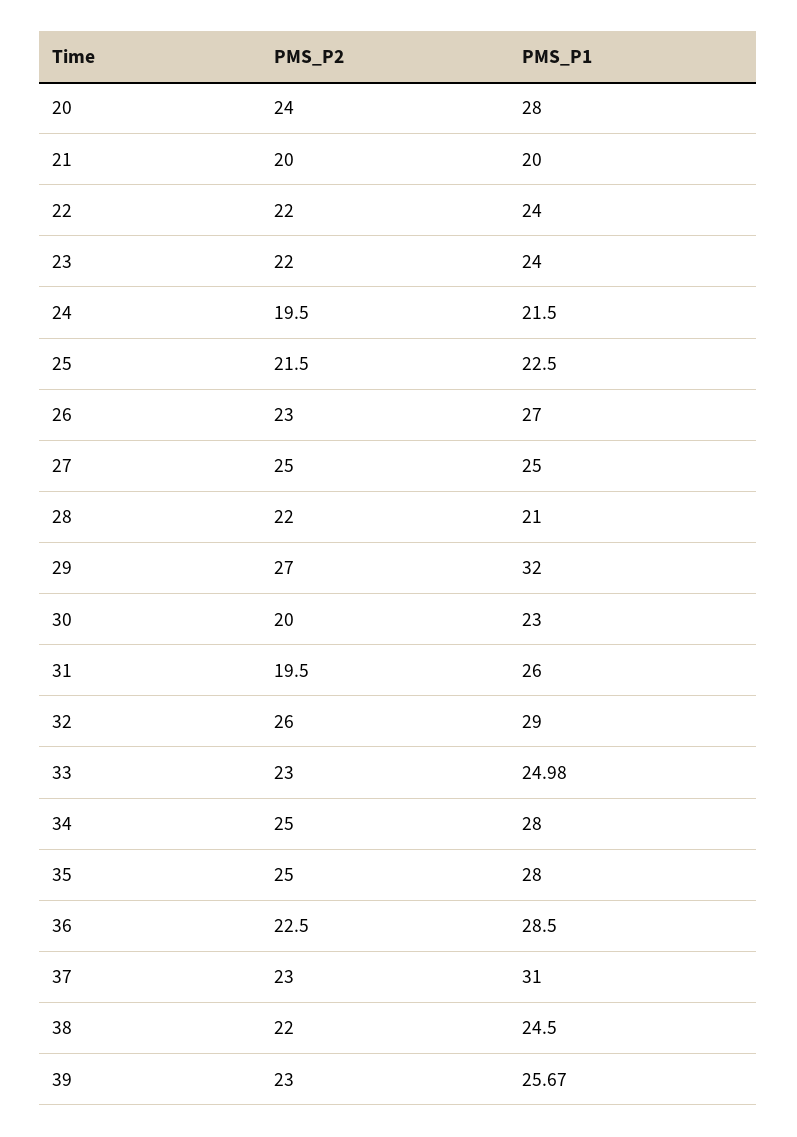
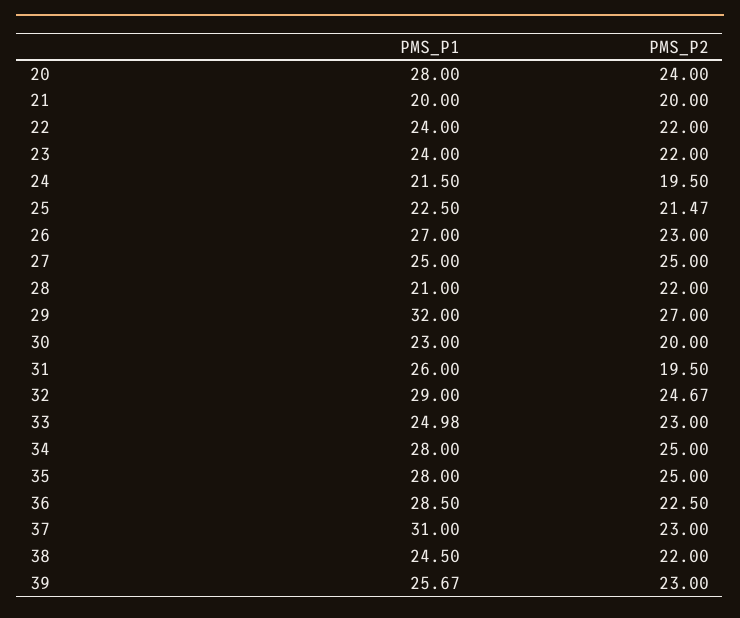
  {
    "PMS_P2": {
      "20": 24,
      "21": 20,
      "22": 22,
      "23": 22,
      "24": 19.5,
-     "25": 21.5,
+     "25": 21.47,
      "26": 23,
      "27": 25,
      "28": 22,
      "29": 27,
      "30": 20,
      "31": 19.5,
-     "32": 26,
+     "32": 24.67,
      "33": 23,
      "34": 25,
      "35": 25,
      "36": 22.5,
      "37": 23,
      "38": 22,
      "39": 23
    },
    "PMS_P1": {
      "20": 28,
      "21": 20,
      "22": 24,
      "23": 24,
      "24": 21.5,
      "25": 22.5,
      "26": 27,
      "27": 25,
      "28": 21,
      "29": 32,
      "30": 23,
      "31": 26,
      "32": 29,
      "33": 24.98,
      "34": 28,
      "35": 28,
      "36": 28.5,
      "37": 31,
      "38": 24.5,
      "39": 25.67
    }
  }

